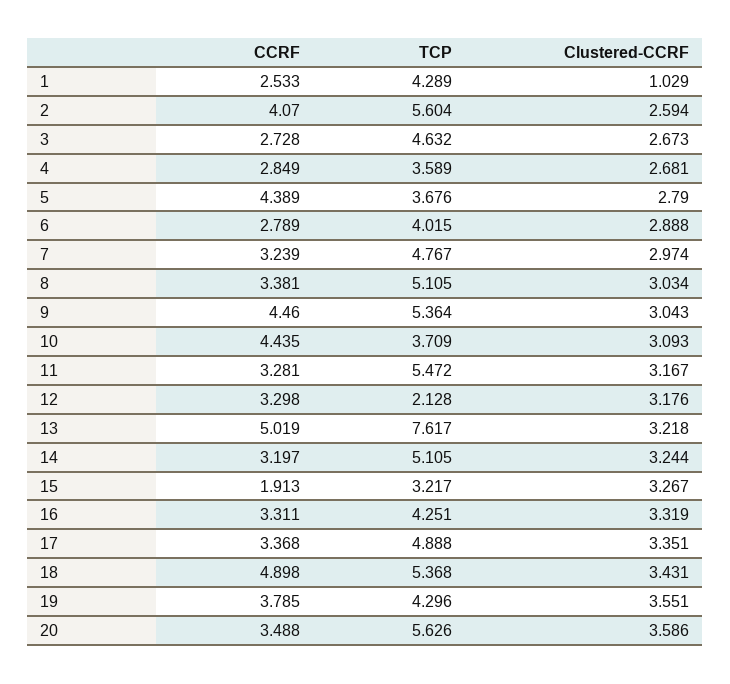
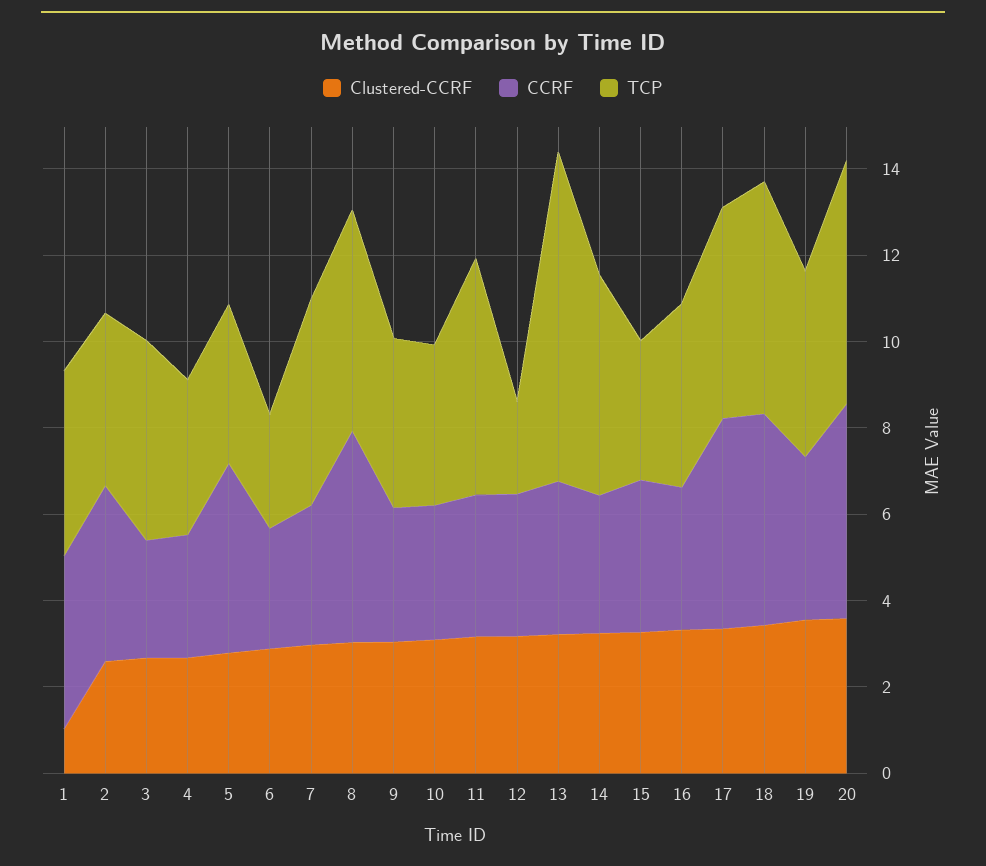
  {
    "CCRF": {
-     "1": 2.533,
+     "1": 4,
      "2": 4.07,
      "3": 2.728,
      "4": 2.849,
      "5": 4.389,
      "6": 2.789,
      "7": 3.239,
-     "8": 3.381,
+     "8": 5,
-     "9": 4.46,
+     "9": 3,
-     "10": 4.435,
+     "10": 3,
      "11": 3.281,
      "12": 3.298,
-     "13": 5.019,
+     "13": 3.5,
      "14": 3.197,
-     "15": 1.913,
+     "15": 3.5,
      "16": 3.311,
-     "17": 3.368,
+     "17": 5,
      "18": 4.898,
      "19": 3.785,
-     "20": 3.488
+     "20": 5
    },
    "TCP": {
      "1": 4.289,
-     "2": 5.604,
+     "2": 4,
      "3": 4.632,
      "4": 3.589,
      "5": 3.676,
-     "6": 4.015,
+     "6": 2.5,
      "7": 4.767,
      "8": 5.105,
-     "9": 5.364,
+     "9": 4,
      "10": 3.709,
      "11": 5.472,
      "12": 2.128,
      "13": 7.617,
      "14": 5.105,
      "15": 3.217,
      "16": 4.251,
      "17": 4.888,
      "18": 5.368,
      "19": 4.296,
      "20": 5.626
    },
    "Clustered-CCRF": {
      "1": 1.029,
      "2": 2.594,
      "3": 2.673,
      "4": 2.681,
      "5": 2.79,
      "6": 2.888,
      "7": 2.974,
      "8": 3.034,
      "9": 3.043,
      "10": 3.093,
      "11": 3.167,
      "12": 3.176,
      "13": 3.218,
      "14": 3.244,
      "15": 3.267,
      "16": 3.319,
      "17": 3.351,
      "18": 3.431,
      "19": 3.551,
      "20": 3.586
    }
  }

